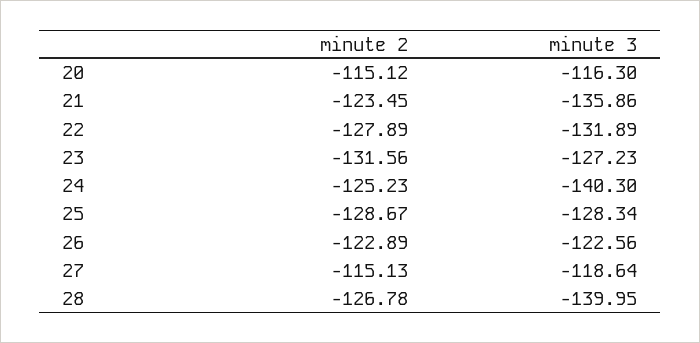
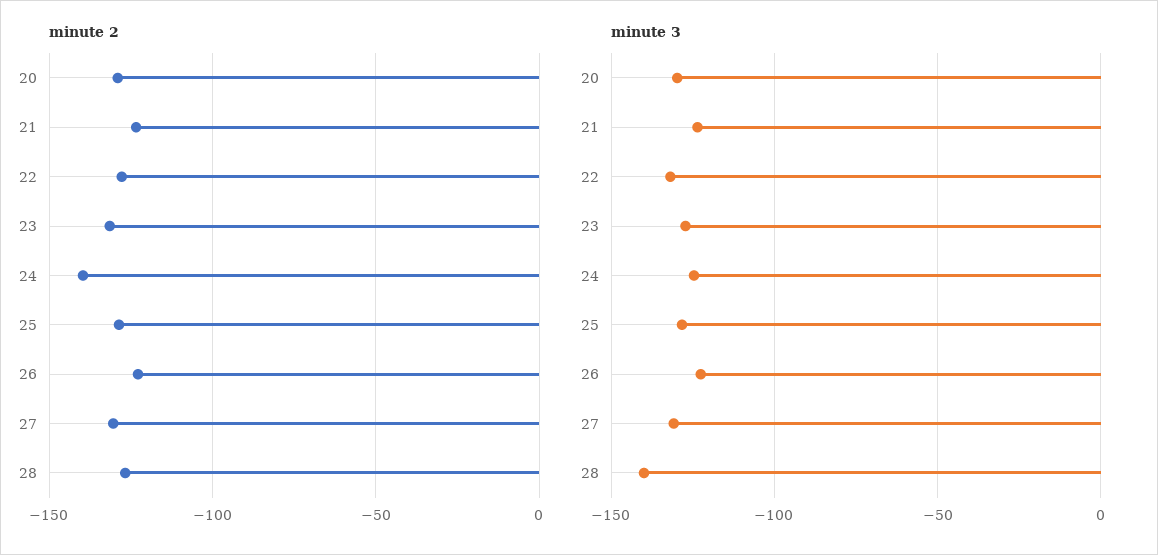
  {
    "minute 2": {
-     "20": -115.12,
+     "20": -130,
      "21": -123.45,
      "22": -127.89,
      "23": -131.56,
-     "24": -125.23,
+     "24": -140,
      "25": -128.67,
      "26": -122.89,
-     "27": -115.13,
+     "27": -130,
      "28": -126.78
    },
    "minute 3": {
-     "20": -116.3,
+     "20": -130,
-     "21": -135.86,
+     "21": -125,
      "22": -131.89,
      "23": -127.23,
-     "24": -140.3,
+     "24": -125,
      "25": -128.34,
      "26": -122.56,
-     "27": -118.64,
+     "27": -130,
      "28": -139.95
    }
  }

